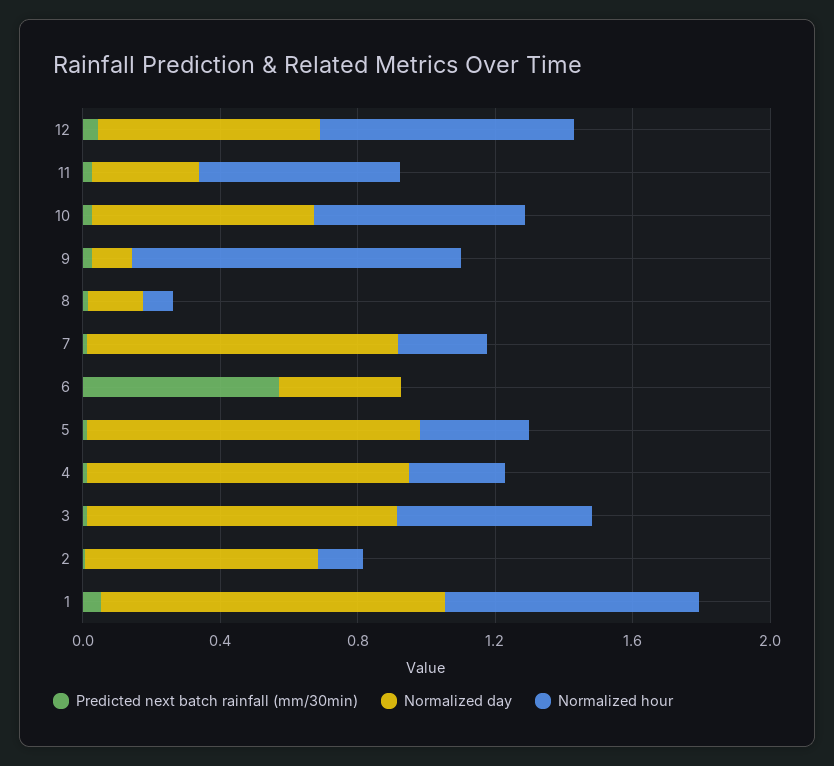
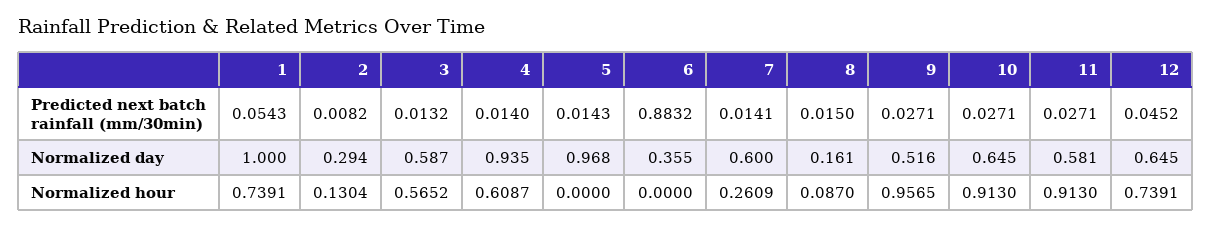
  {
    "Predicted next batch rainfall (mm/30min)": {
      "12": 0.0452,
      "11": 0.0271,
      "10": 0.0271,
      "9": 0.0271,
      "8": 0.015,
      "7": 0.0141,
-     "6": 0.6,
+     "6": 0.8832,
      "5": 0.0143,
      "4": 0.014,
      "3": 0.0132,
      "2": 0.0082,
      "1": 0.0543
    },
    "Normalized day": {
      "12": 0.645,
-     "11": 0.3,
+     "11": 0.581,
      "10": 0.645,
-     "9": 0.1,
+     "9": 0.516,
      "8": 0.161,
-     "7": 0.9,
+     "7": 0.6,
      "6": 0.355,
      "5": 0.968,
      "4": 0.935,
-     "3": 0.9,
+     "3": 0.587,
-     "2": 0.7,
+     "2": 0.294,
      "1": 1
    },
    "Normalized hour": {
      "12": 0.7391,
-     "11": 0.6,
+     "11": 0.913,
-     "10": 0.6,
+     "10": 0.913,
      "9": 0.9565,
      "8": 0.087,
      "7": 0.2609,
      "6": 0,
-     "5": 0.3,
+     "5": 0,
-     "4": 0.3,
+     "4": 0.6087,
      "3": 0.5652,
      "2": 0.1304,
      "1": 0.7391
    }
  }

